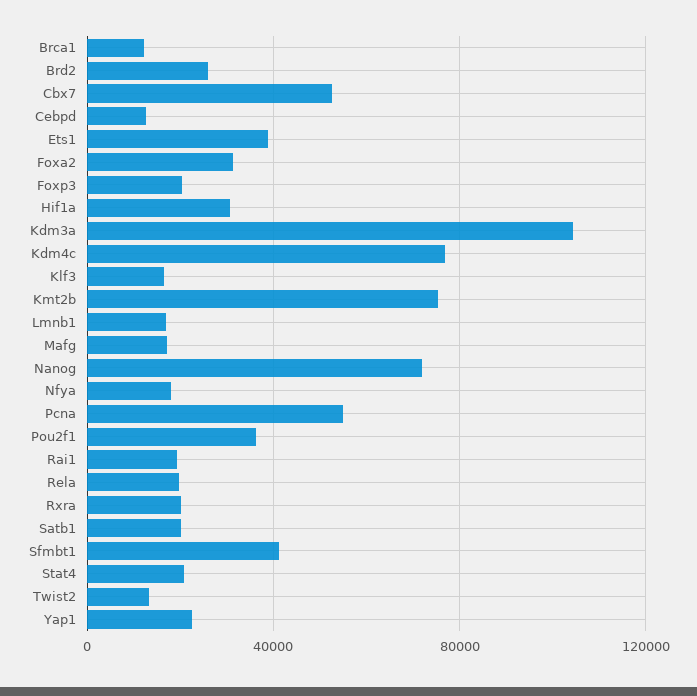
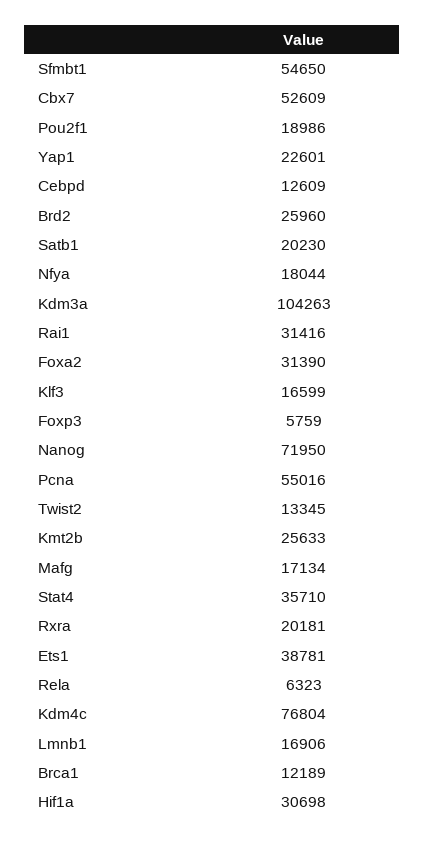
  {
    "Brca1": 12189,
    "Brd2": 25960,
    "Cbx7": 52609,
    "Cebpd": 12609,
    "Ets1": 38781,
    "Foxa2": 31390,
-   "Foxp3": 20000,
+   "Foxp3": 5759,
    "Hif1a": 30698,
    "Kdm3a": 104263,
    "Kdm4c": 76804,
    "Klf3": 16599,
-   "Kmt2b": 75000,
+   "Kmt2b": 25633,
    "Lmnb1": 16906,
    "Mafg": 17134,
    "Nanog": 71950,
    "Nfya": 18044,
    "Pcna": 55016,
-   "Pou2f1": 35000,
+   "Pou2f1": 18986,
-   "Rai1": 20000,
+   "Rai1": 31416,
-   "Rela": 20000,
+   "Rela": 6323,
    "Rxra": 20181,
    "Satb1": 20230,
-   "Sfmbt1": 40000,
+   "Sfmbt1": 54650,
-   "Stat4": 20000,
+   "Stat4": 35710,
    "Twist2": 13345,
    "Yap1": 22601
  }

